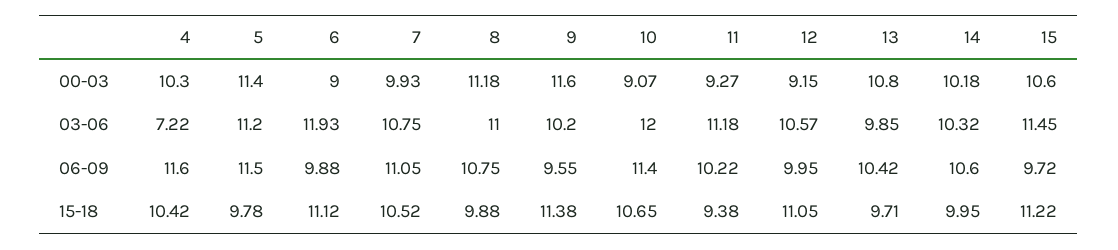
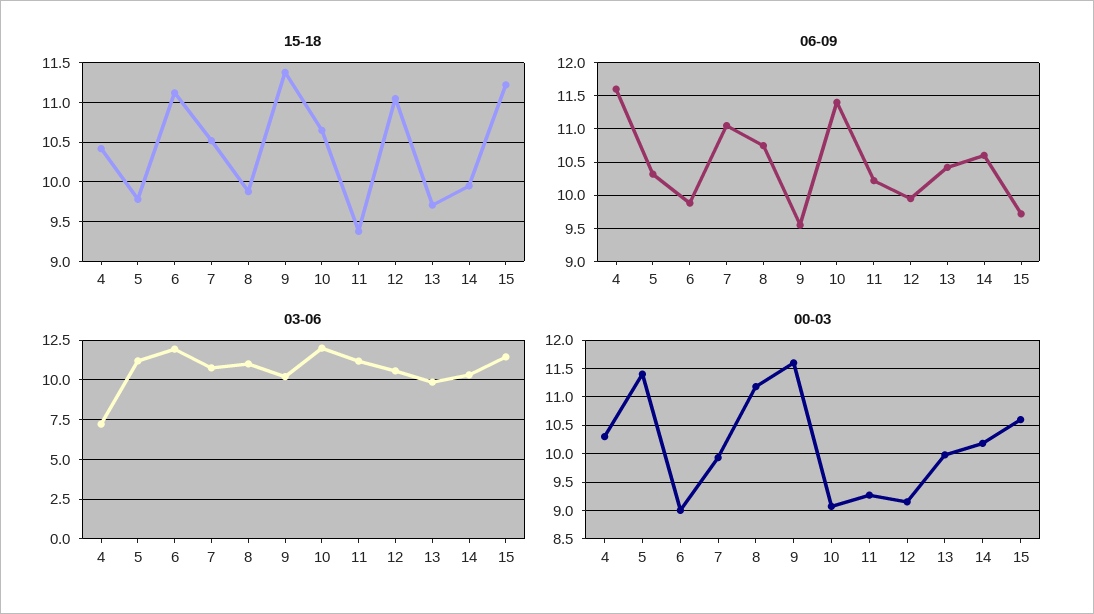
  {
    "00-03": {
      "4": 10.3,
      "5": 11.4,
      "6": 9,
      "7": 9.93,
      "8": 11.18,
      "9": 11.6,
      "10": 9.07,
      "11": 9.27,
      "12": 9.15,
-     "13": 10.8,
+     "13": 10,
      "14": 10.18,
      "15": 10.6
    },
    "03-06": {
      "4": 7.22,
      "5": 11.2,
      "6": 11.93,
      "7": 10.75,
      "8": 11,
      "9": 10.2,
      "10": 12,
      "11": 11.18,
      "12": 10.57,
      "13": 9.85,
      "14": 10.32,
      "15": 11.45
    },
    "06-09": {
      "4": 11.6,
-     "5": 11.5,
+     "5": 10.3,
      "6": 9.88,
      "7": 11.05,
      "8": 10.75,
      "9": 9.55,
      "10": 11.4,
      "11": 10.22,
      "12": 9.95,
      "13": 10.42,
      "14": 10.6,
      "15": 9.72
    },
    "15-18": {
      "4": 10.42,
      "5": 9.78,
      "6": 11.12,
      "7": 10.52,
      "8": 9.88,
      "9": 11.38,
      "10": 10.65,
      "11": 9.38,
      "12": 11.05,
      "13": 9.71,
      "14": 9.95,
      "15": 11.22
    }
  }

